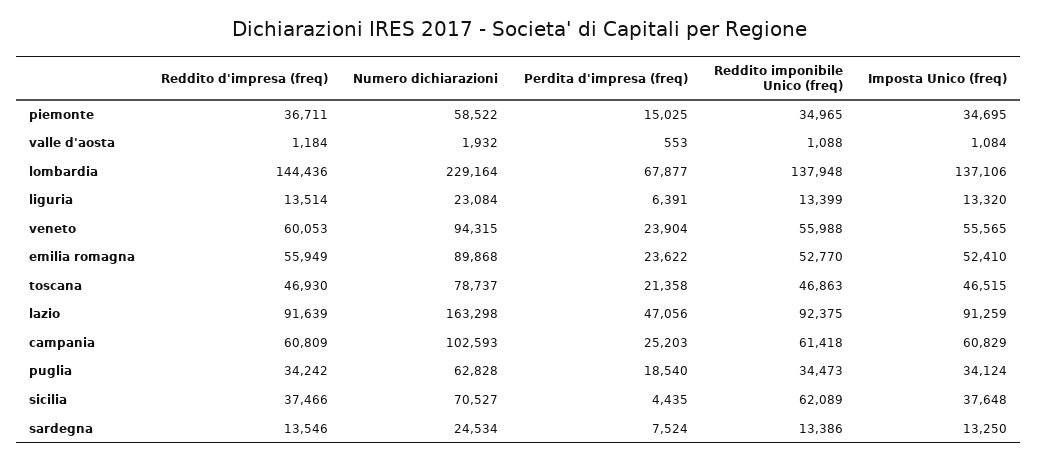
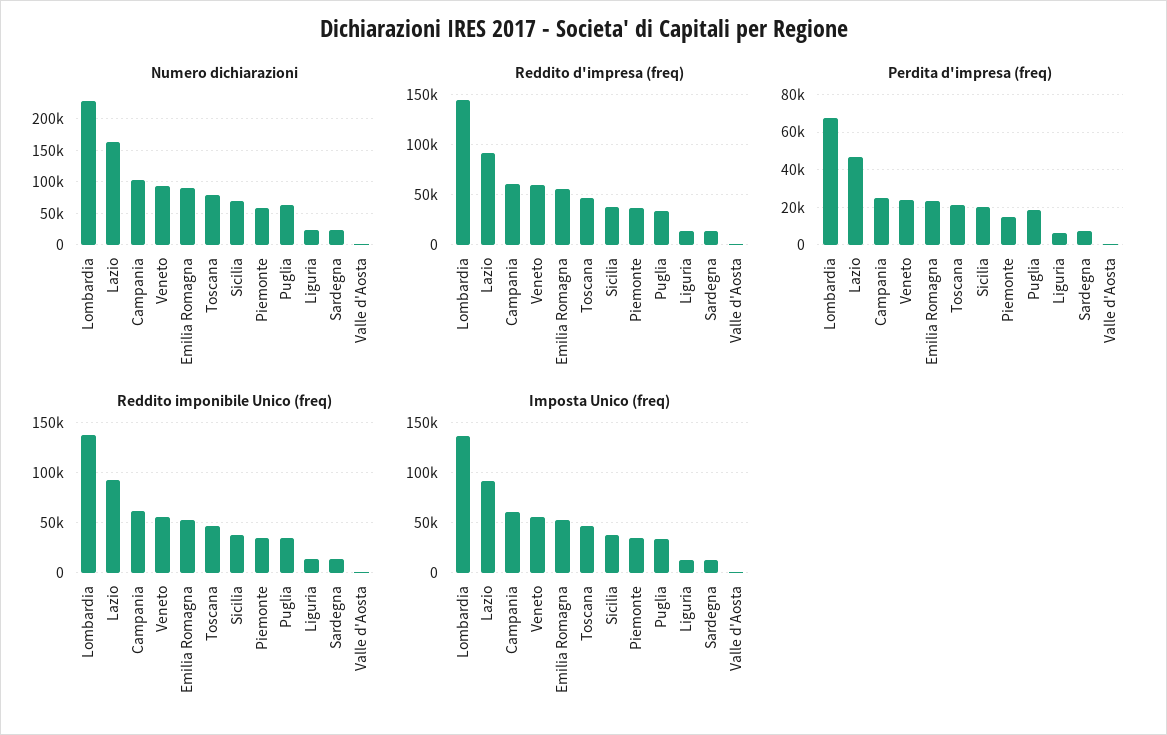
  {
    "Reddito d'impresa (freq)": {
      "piemonte": 36711,
      "valle d'aosta": 1184,
      "lombardia": 144436,
      "liguria": 13514,
      "veneto": 60053,
      "emilia romagna": 55949,
      "toscana": 46930,
      "lazio": 91639,
      "campania": 60809,
      "puglia": 34242,
      "sicilia": 37466,
      "sardegna": 13546
    },
    "Numero dichiarazioni": {
      "piemonte": 58522,
      "valle d'aosta": 1932,
      "lombardia": 229164,
      "liguria": 23084,
      "veneto": 94315,
      "emilia romagna": 89868,
      "toscana": 78737,
      "lazio": 163298,
      "campania": 102593,
      "puglia": 62828,
      "sicilia": 70527,
      "sardegna": 24534
    },
    "Perdita d'impresa (freq)": {
      "piemonte": 15025,
      "valle d'aosta": 553,
      "lombardia": 67877,
      "liguria": 6391,
      "veneto": 23904,
      "emilia romagna": 23622,
      "toscana": 21358,
      "lazio": 47056,
      "campania": 25203,
      "puglia": 18540,
-     "sicilia": 4435,
+     "sicilia": 20000,
      "sardegna": 7524
    },
    "Reddito imponibile Unico (freq)": {
      "piemonte": 34965,
      "valle d'aosta": 1088,
      "lombardia": 137948,
      "liguria": 13399,
      "veneto": 55988,
      "emilia romagna": 52770,
      "toscana": 46863,
      "lazio": 92375,
      "campania": 61418,
      "puglia": 34473,
-     "sicilia": 62089,
+     "sicilia": 40000,
      "sardegna": 13386
    },
    "Imposta Unico (freq)": {
      "piemonte": 34695,
      "valle d'aosta": 1084,
      "lombardia": 137106,
      "liguria": 13320,
      "veneto": 55565,
      "emilia romagna": 52410,
      "toscana": 46515,
      "lazio": 91259,
      "campania": 60829,
      "puglia": 34124,
      "sicilia": 37648,
      "sardegna": 13250
    }
  }

